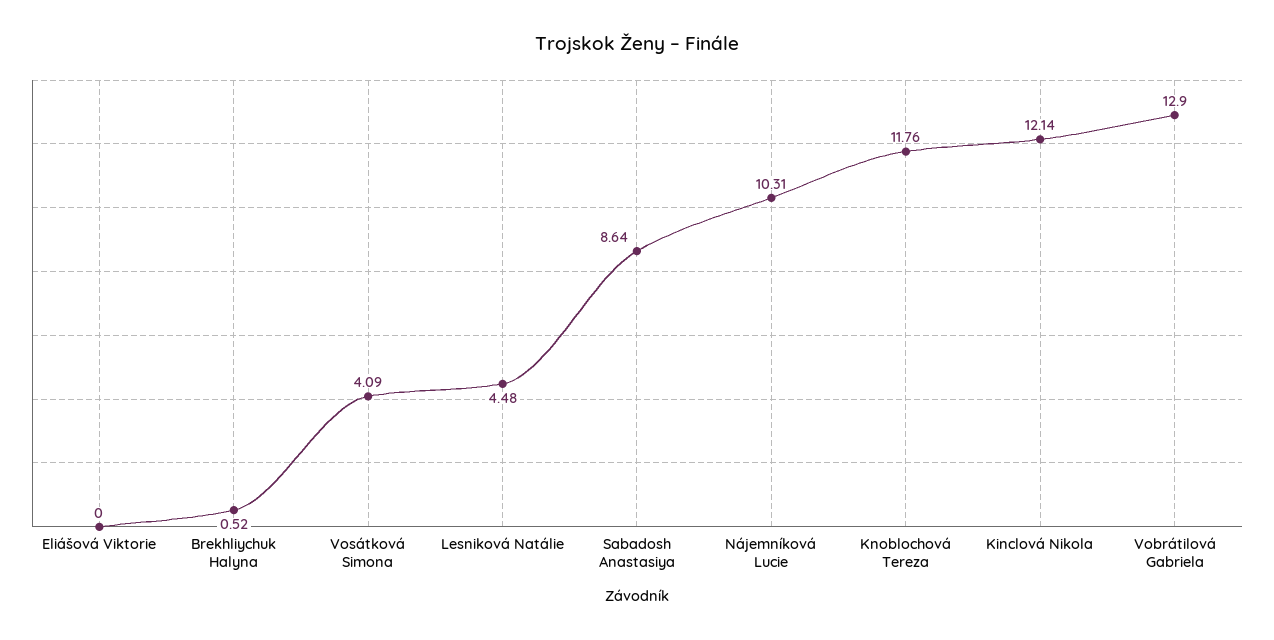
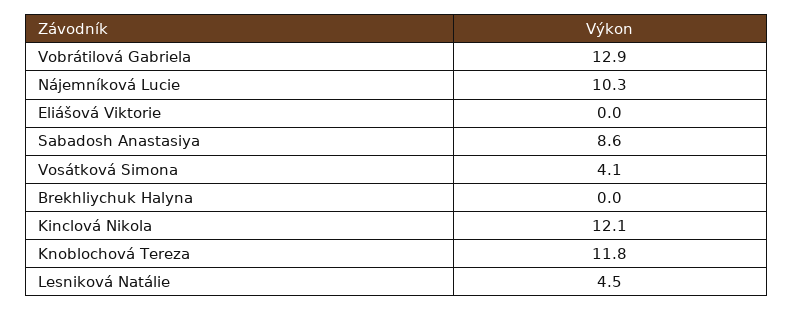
  {
    "Eliášová Viktorie": 0,
-   "Brekhliychuk Halyna": 0.52,
+   "Brekhliychuk Halyna": 0,
    "Vosátková Simona": 4.09,
    "Lesniková Natálie": 4.48,
    "Sabadosh Anastasiya": 8.64,
    "Nájemníková Lucie": 10.31,
    "Knoblochová Tereza": 11.76,
    "Kinclová Nikola": 12.14,
    "Vobrátilová Gabriela": 12.9
  }

